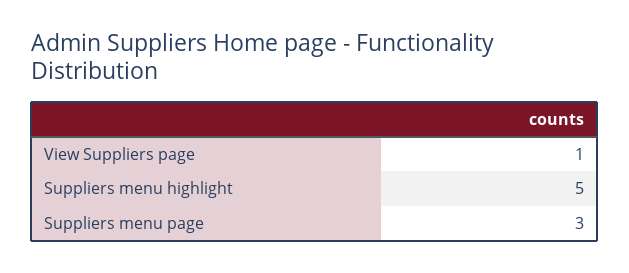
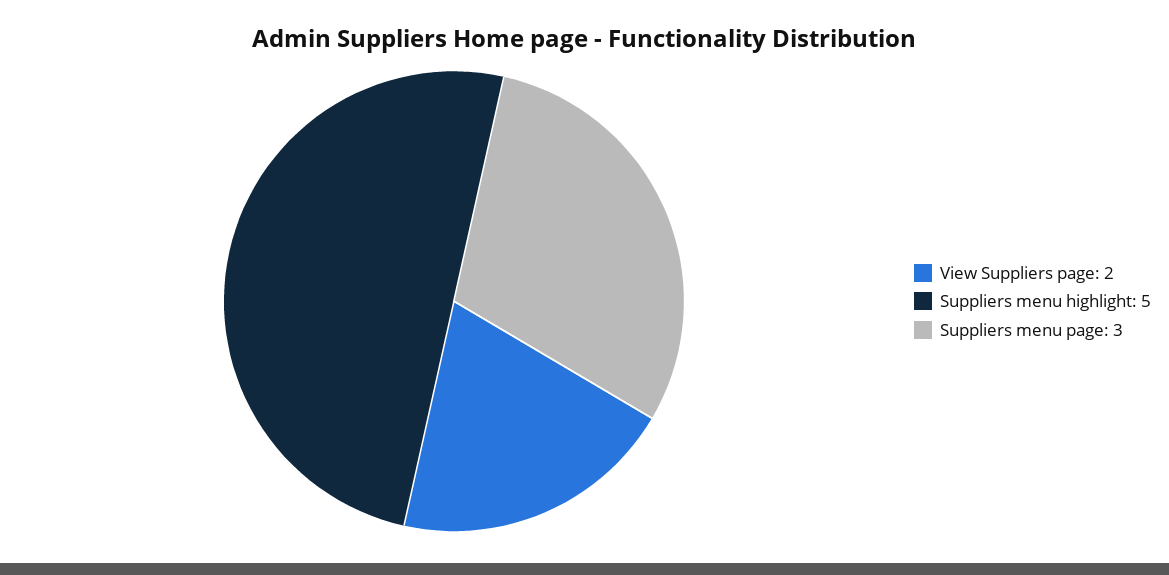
  {
-   "View Suppliers page": 1,
+   "View Suppliers page": 2,
    "Suppliers menu highlight": 5,
    "Suppliers menu page": 3
  }

